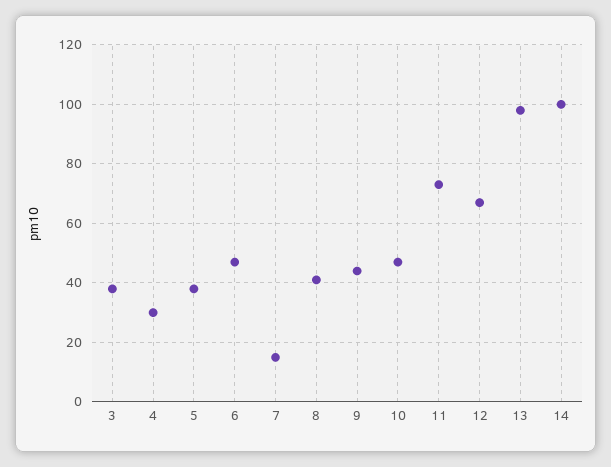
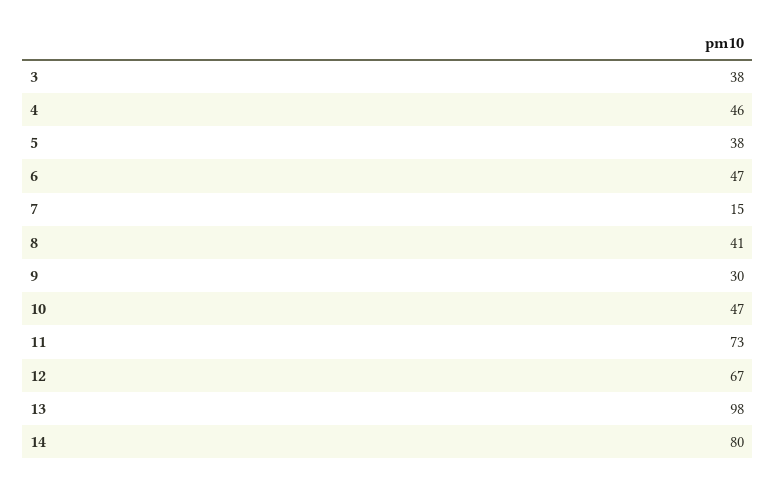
  {
    "3": 38,
-   "4": 30,
+   "4": 46,
    "5": 38,
    "6": 47,
    "7": 15,
    "8": 41,
-   "9": 45,
+   "9": 30,
    "10": 47,
    "11": 73,
    "12": 67,
    "13": 98,
-   "14": 100
+   "14": 80
  }

